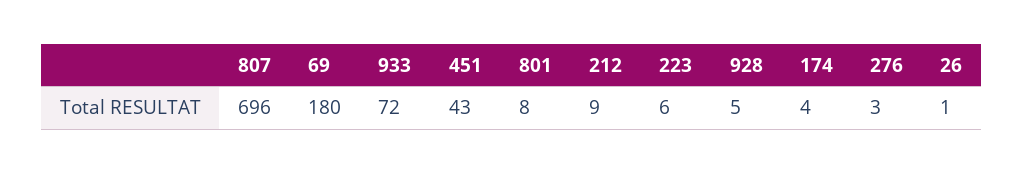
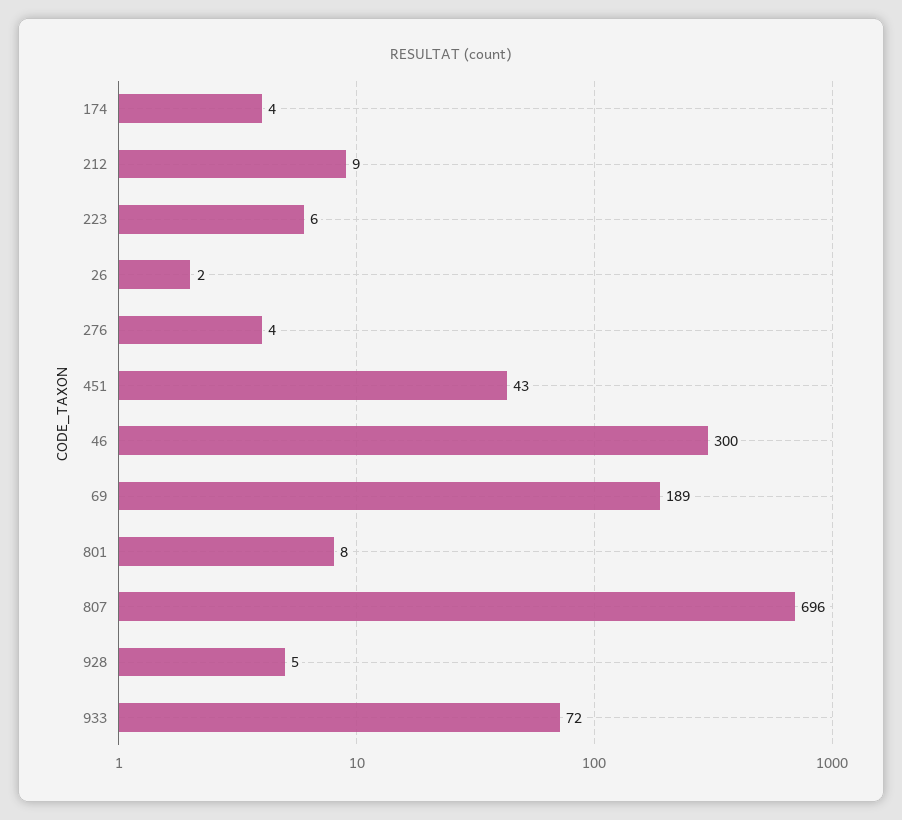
  {
    "807": 696,
-   "69": 180,
+   "69": 189,
    "933": 72,
    "451": 43,
    "801": 8,
    "212": 9,
    "223": 6,
    "928": 5,
    "174": 4,
-   "276": 3,
+   "276": 4,
-   "26": 1
+   "26": 2,
+   "46": 300
  }

